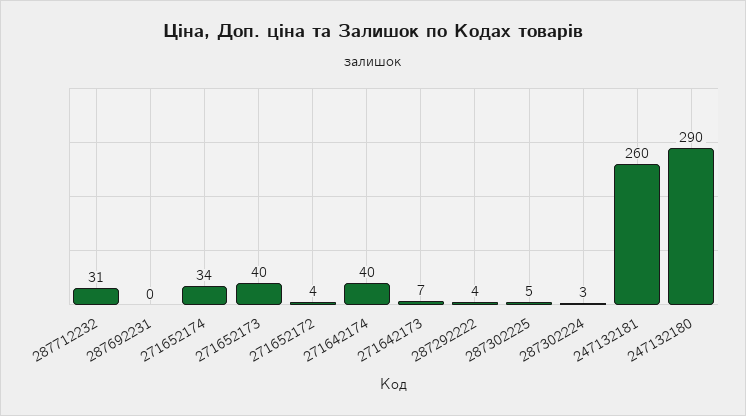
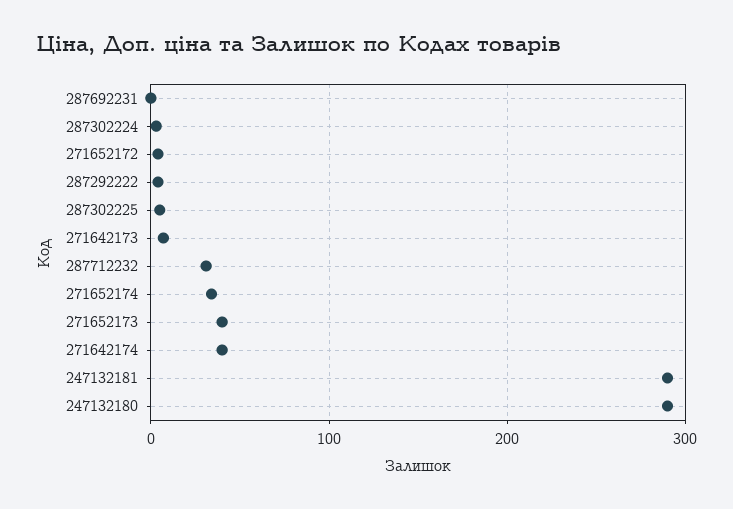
  {
    "287712232": 31,
    "287692231": 0,
    "271652174": 34,
    "271652173": 40,
    "271652172": 4,
    "271642174": 40,
    "271642173": 7,
    "287292222": 4,
    "287302225": 5,
    "287302224": 3,
-   "247132181": 260,
+   "247132181": 290,
    "247132180": 290
  }

